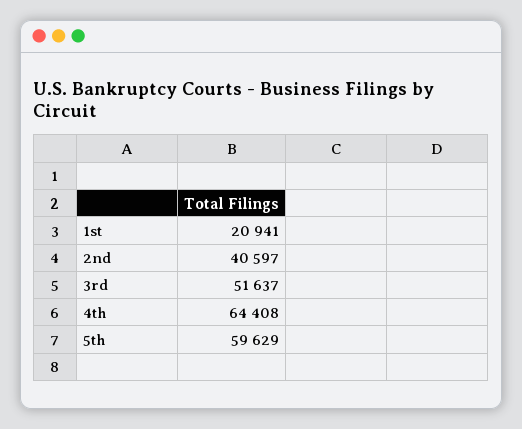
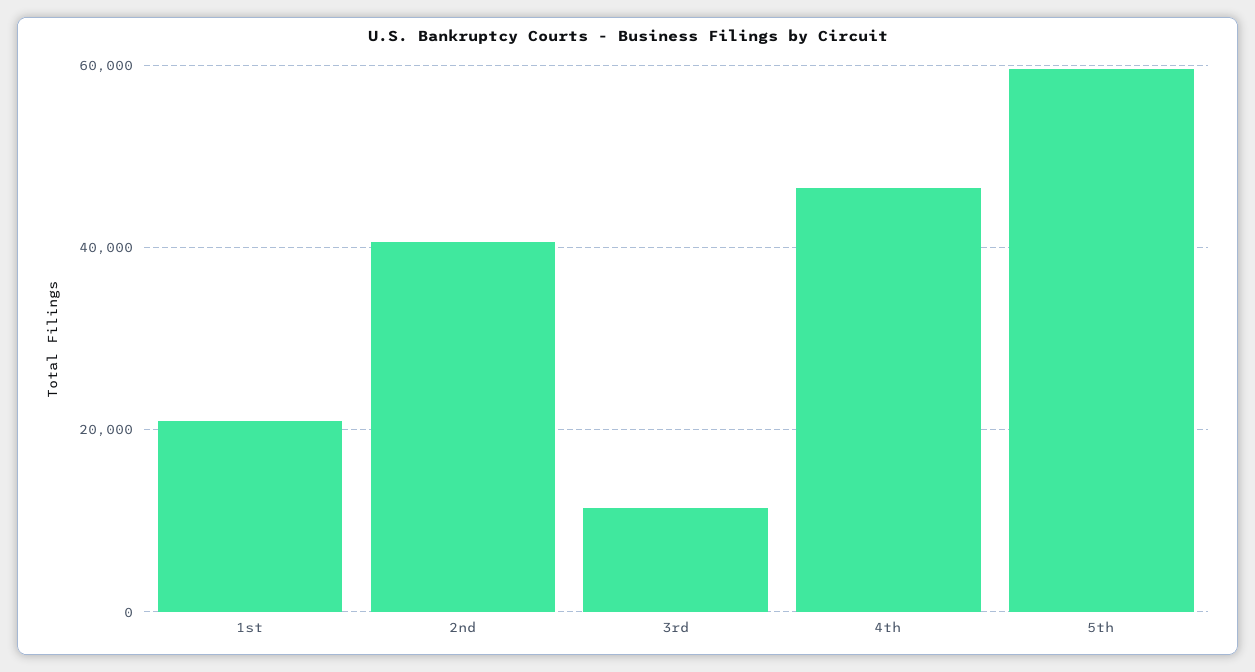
  {
    "1st": 20941,
    "2nd": 40597,
-   "3rd": 51637,
+   "3rd": 12000,
-   "4th": 64408,
+   "4th": 46000,
    "5th": 59629
  }

